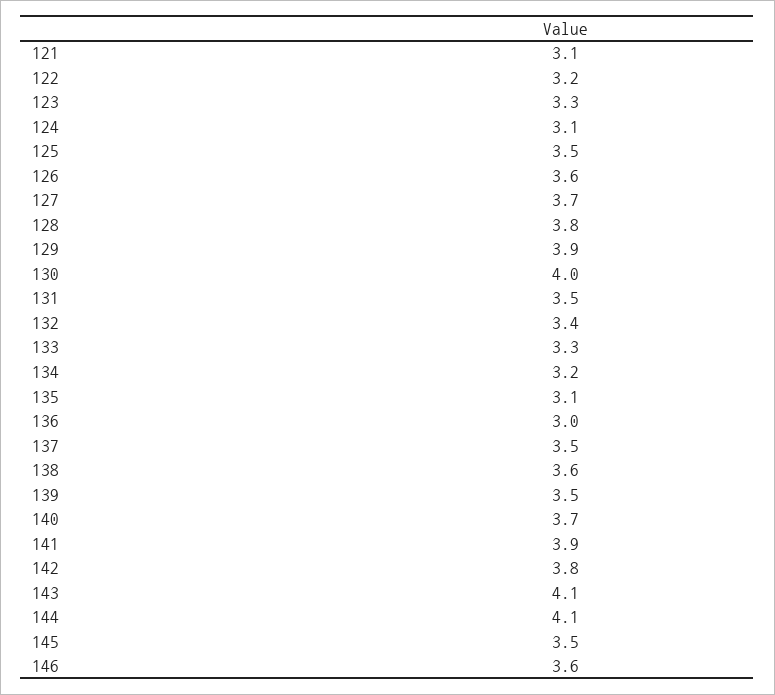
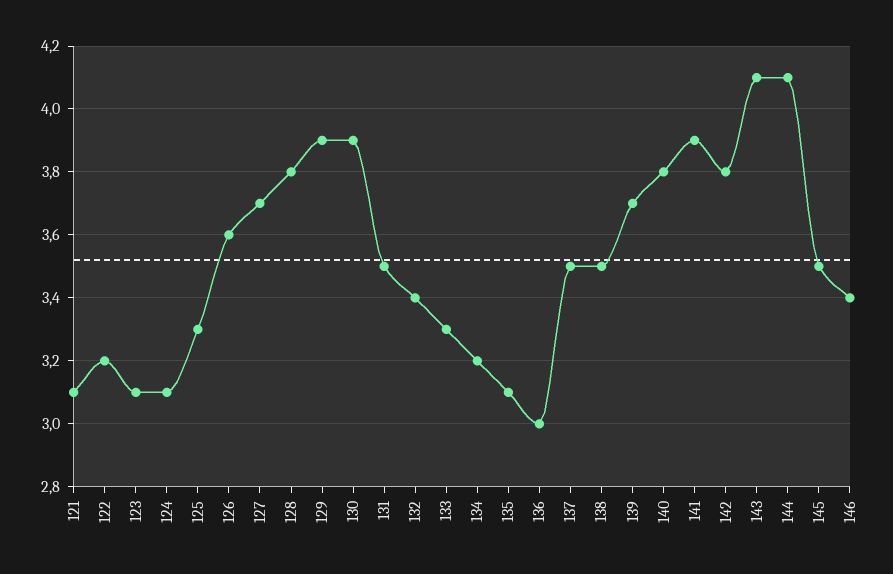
  {
    "121": 3.1,
    "122": 3.2,
-   "123": 3.3,
+   "123": 3.1,
    "124": 3.1,
-   "125": 3.5,
+   "125": 3.3,
    "126": 3.6,
    "127": 3.7,
    "128": 3.8,
    "129": 3.9,
-   "130": 4,
+   "130": 3.9,
    "131": 3.5,
    "132": 3.4,
    "133": 3.3,
    "134": 3.2,
    "135": 3.1,
    "136": 3,
    "137": 3.5,
-   "138": 3.6,
+   "138": 3.5,
-   "139": 3.5,
+   "139": 3.7,
-   "140": 3.7,
+   "140": 3.8,
    "141": 3.9,
    "142": 3.8,
    "143": 4.1,
    "144": 4.1,
    "145": 3.5,
-   "146": 3.6
+   "146": 3.4
  }

